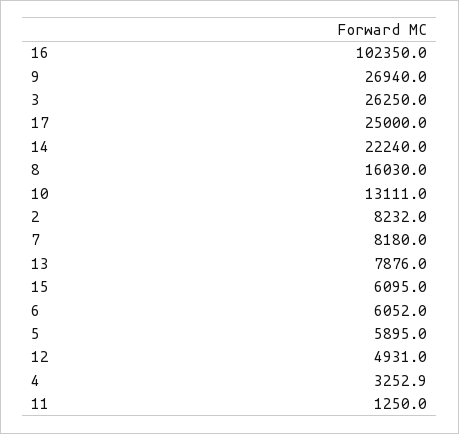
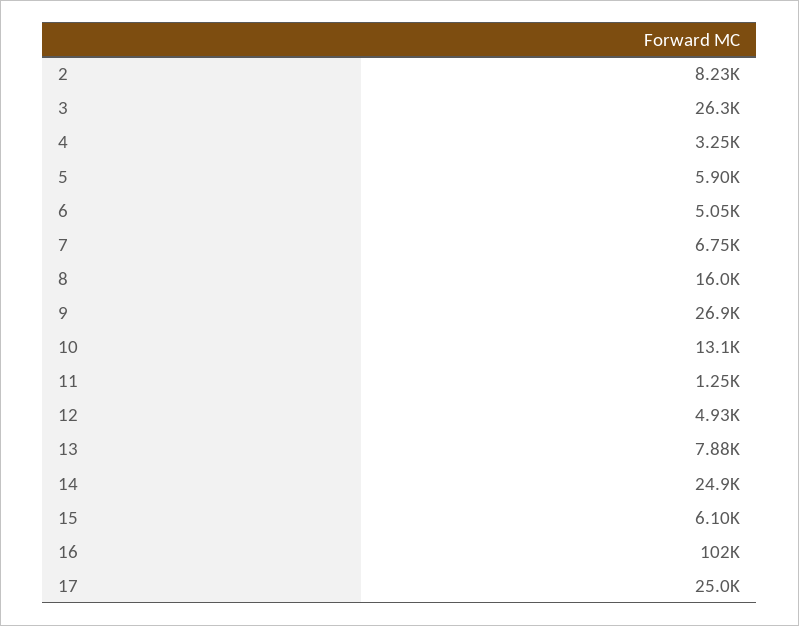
  {
    "16": 102350,
    "9": 26940,
    "3": 26250,
    "17": 25000,
-   "14": 22240,
+   "14": 24900,
    "8": 16030,
    "10": 13111,
    "2": 8232,
-   "7": 8180,
+   "7": 6750,
    "13": 7876,
    "15": 6095,
-   "6": 6052,
+   "6": 5050,
    "5": 5895,
    "12": 4931,
    "4": 3252.9,
    "11": 1250
  }

